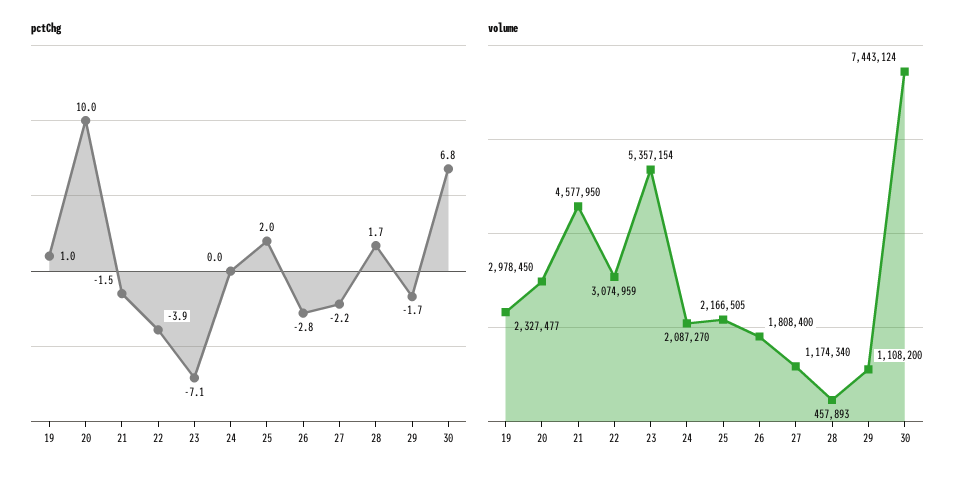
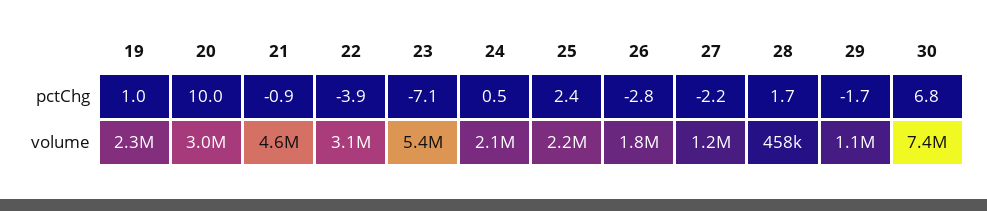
  {
    "pctChg": {
      "19": 1,
      "20": 10,
-     "21": -1.5,
+     "21": -0.9,
      "22": -3.9,
      "23": -7.1,
-     "24": 0,
+     "24": 0.5,
-     "25": 2,
+     "25": 2.4,
      "26": -2.8,
      "27": -2.2,
      "28": 1.7,
      "29": -1.7,
      "30": 6.8
    },
    "volume": {
      "19": 2327477,
      "20": 2978450,
      "21": 4577950,
      "22": 3074959,
      "23": 5357154,
      "24": 2087270,
      "25": 2166505,
      "26": 1808400,
      "27": 1174340,
      "28": 457893,
      "29": 1108200,
      "30": 7443124
    }
  }

